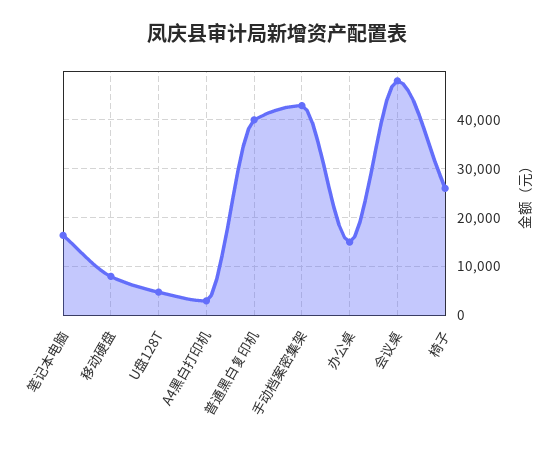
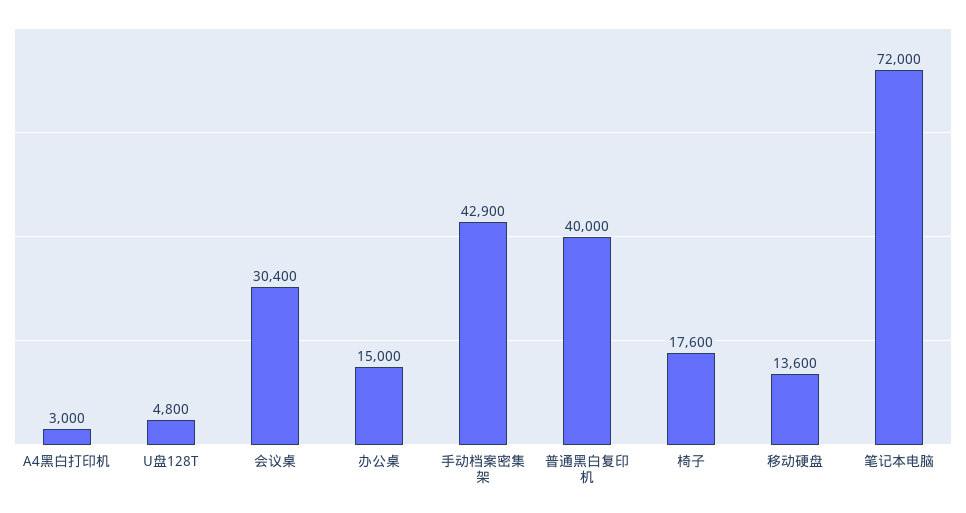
  {
-   "笔记本电脑": 16000,
+   "笔记本电脑": 72000,
-   "移动硬盘": 8000,
+   "移动硬盘": 13600,
    "U盘128T": 4800,
    "A4黑白打印机": 3000,
    "普通黑白复印机": 40000,
    "手动档案密集架": 42900,
    "办公桌": 15000,
-   "会议桌": 48000,
+   "会议桌": 30400,
-   "椅子": 26000
+   "椅子": 17600
  }

